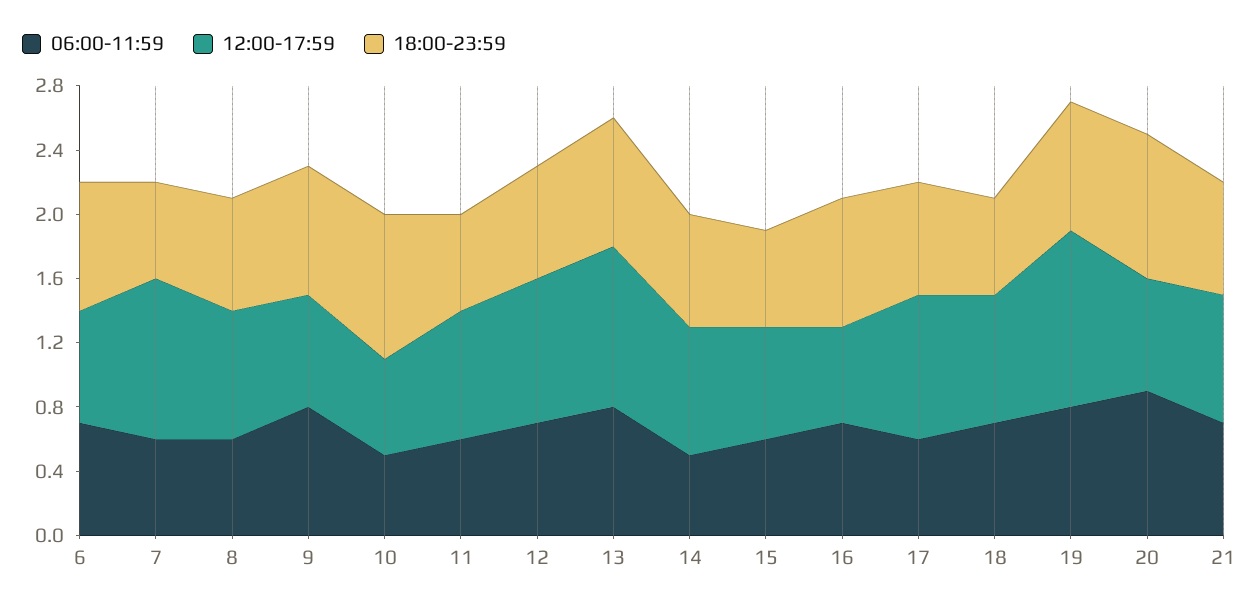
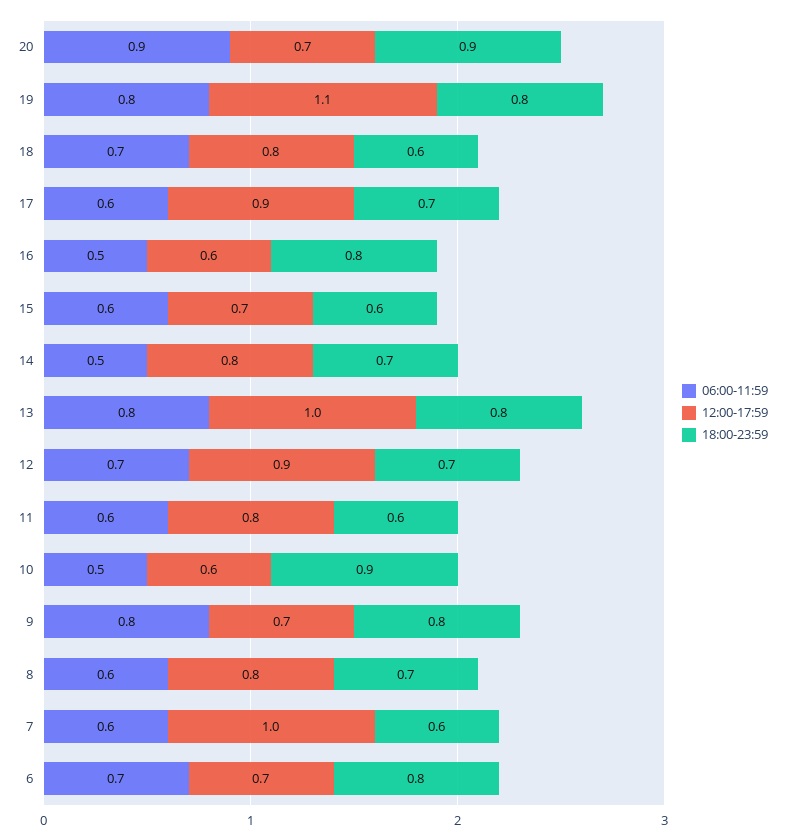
  {
    "06:00-11:59": {
      "6": 0.7,
      "7": 0.6,
      "8": 0.6,
      "9": 0.8,
      "10": 0.5,
      "11": 0.6,
      "12": 0.7,
      "13": 0.8,
      "14": 0.5,
      "15": 0.6,
-     "16": 0.7,
+     "16": 0.5,
      "17": 0.6,
      "18": 0.7,
      "19": 0.8,
-     "20": 0.9,
+     "20": 0.9
-     "21": 0.7
    },
    "12:00-17:59": {
      "6": 0.7,
      "7": 1,
      "8": 0.8,
      "9": 0.7,
      "10": 0.6,
      "11": 0.8,
      "12": 0.9,
      "13": 1,
      "14": 0.8,
      "15": 0.7,
      "16": 0.6,
      "17": 0.9,
      "18": 0.8,
      "19": 1.1,
-     "20": 0.7,
+     "20": 0.7
-     "21": 0.8
    },
    "18:00-23:59": {
      "6": 0.8,
      "7": 0.6,
      "8": 0.7,
      "9": 0.8,
      "10": 0.9,
      "11": 0.6,
      "12": 0.7,
      "13": 0.8,
      "14": 0.7,
      "15": 0.6,
      "16": 0.8,
      "17": 0.7,
      "18": 0.6,
      "19": 0.8,
-     "20": 0.9,
+     "20": 0.9
-     "21": 0.7
    }
  }

